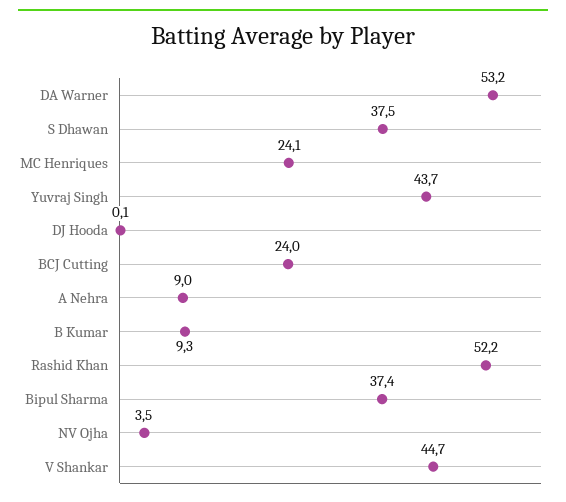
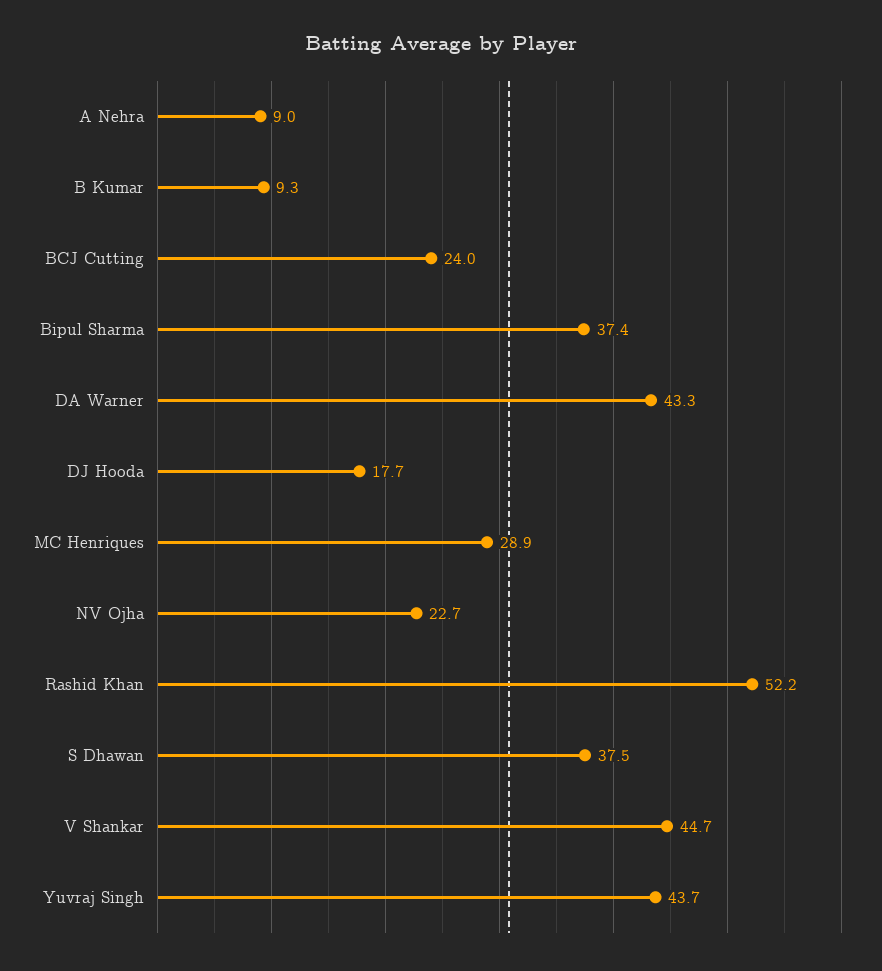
  {
-   "DA Warner": 53.2,
+   "DA Warner": 43.3,
    "S Dhawan": 37.5,
-   "MC Henriques": 24.1,
+   "MC Henriques": 28.9,
    "Yuvraj Singh": 43.7,
-   "DJ Hooda": 0.1,
+   "DJ Hooda": 17.7,
    "BCJ Cutting": 24,
    "A Nehra": 9,
    "B Kumar": 9.3,
    "Rashid Khan": 52.2,
    "Bipul Sharma": 37.4,
-   "NV Ojha": 3.5,
+   "NV Ojha": 22.7,
    "V Shankar": 44.7
  }

